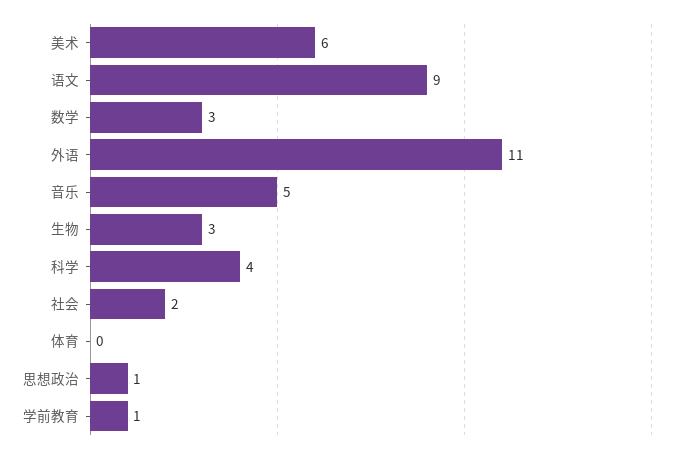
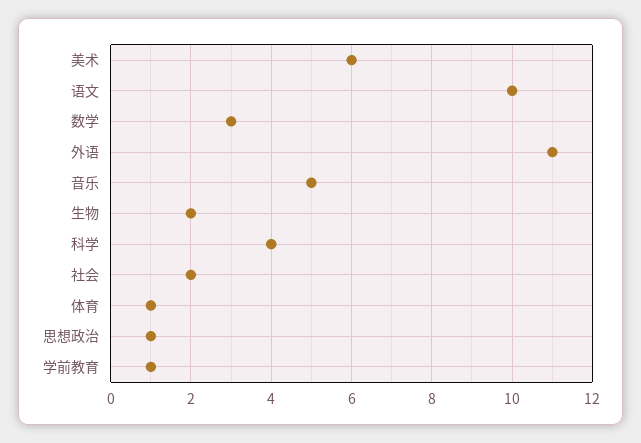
  {
    "美术": 6,
-   "语文": 9,
+   "语文": 10,
    "数学": 3,
    "外语": 11,
    "音乐": 5,
-   "生物": 3,
+   "生物": 2,
    "科学": 4,
    "社会": 2,
-   "体育": 0,
+   "体育": 1,
    "思想政治": 1,
    "学前教育": 1
  }

